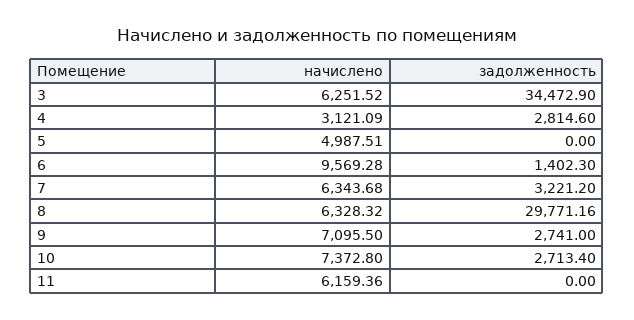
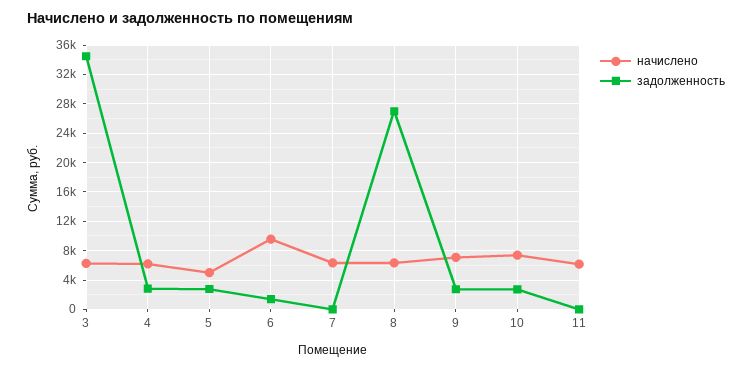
  {
    "начислено": {
      "3": 6251.52,
-     "4": 3121.09,
+     "4": 6000,
      "5": 4987.51,
      "6": 9569.28,
      "7": 6343.68,
      "8": 6328.32,
      "9": 7095.5,
      "10": 7372.8,
      "11": 6159.36
    },
    "задолженность": {
      "3": 34472.9,
      "4": 2814.6,
-     "5": 0,
+     "5": 3000,
      "6": 1402.3,
-     "7": 3221.2,
+     "7": 0,
-     "8": 29771.16,
+     "8": 27000,
      "9": 2741,
      "10": 2713.4,
      "11": 0
    }
  }

